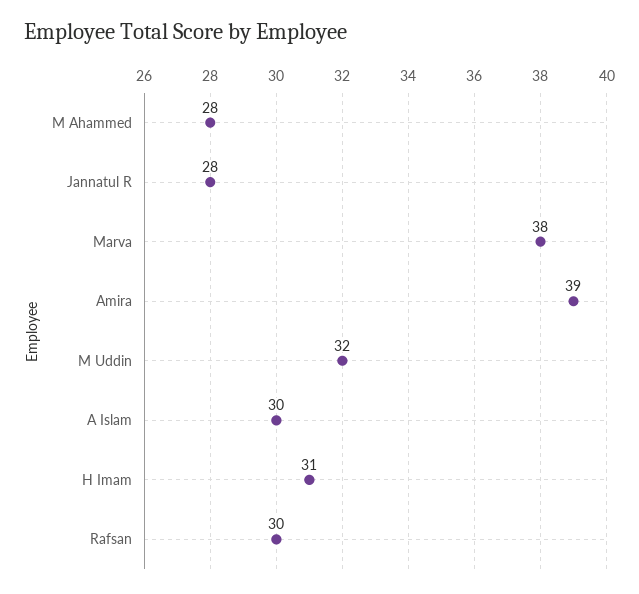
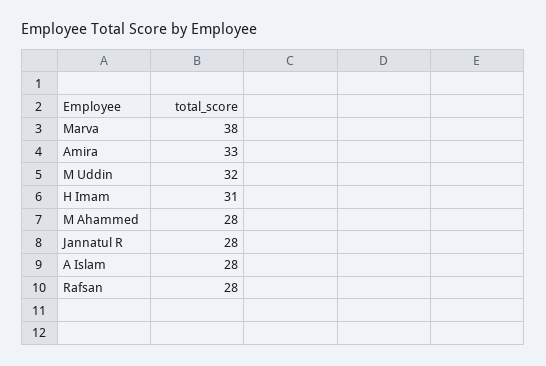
  {
    "M Ahammed": 28,
    "Jannatul R": 28,
    "Marva": 38,
-   "Amira": 39,
+   "Amira": 33,
    "M Uddin": 32,
-   "A Islam": 30,
+   "A Islam": 28,
    "H Imam": 31,
-   "Rafsan": 30
+   "Rafsan": 28
  }

